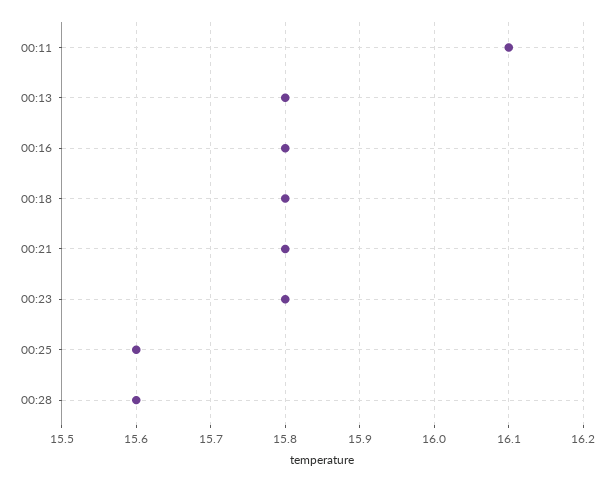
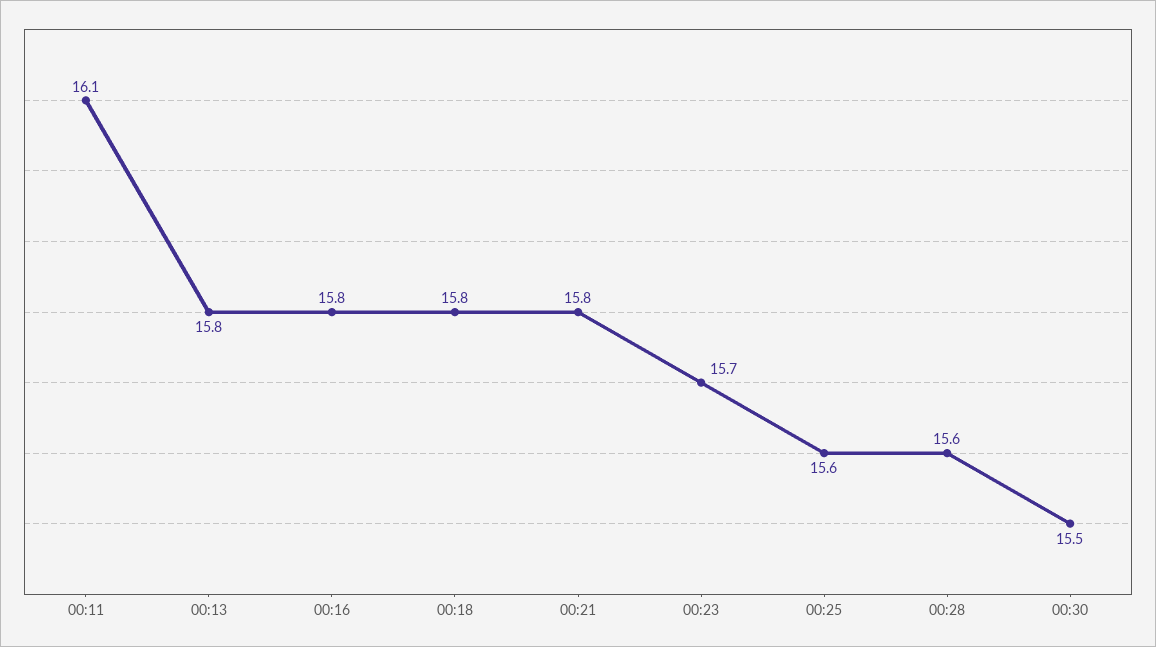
  {
    "00:11": 16.1,
    "00:13": 15.8,
    "00:16": 15.8,
    "00:18": 15.8,
    "00:21": 15.8,
-   "00:23": 15.8,
+   "00:23": 15.7,
    "00:25": 15.6,
-   "00:28": 15.6
+   "00:28": 15.6,
+   "00:30": 15.5
  }

